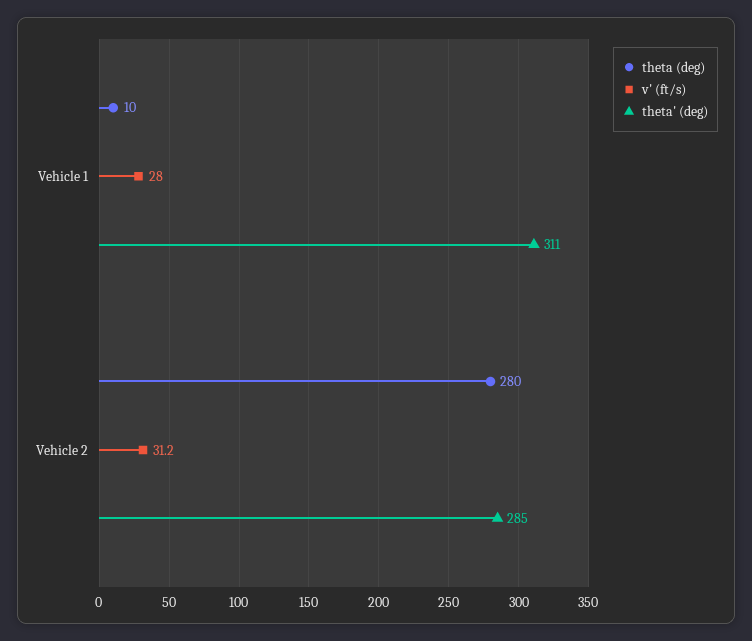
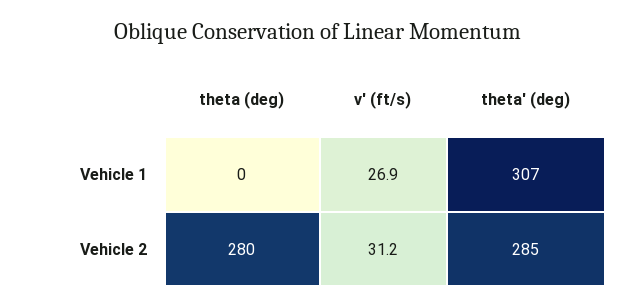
  {
    "theta (deg)": {
-     "Vehicle 1": 10,
+     "Vehicle 1": 0,
      "Vehicle 2": 280
    },
    "v' (ft/s)": {
-     "Vehicle 1": 28,
+     "Vehicle 1": 26.9,
      "Vehicle 2": 31.2
    },
    "theta' (deg)": {
-     "Vehicle 1": 311,
+     "Vehicle 1": 307,
      "Vehicle 2": 285
    }
  }

